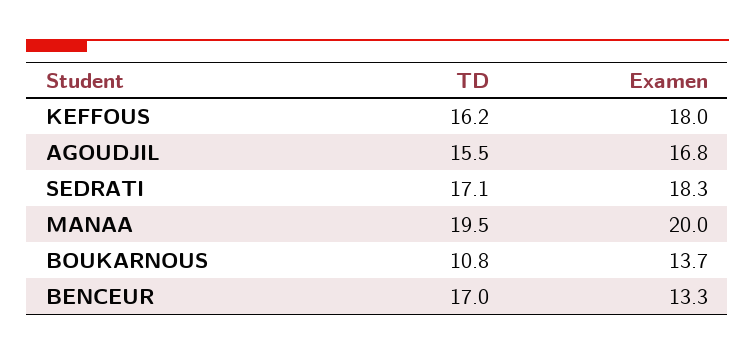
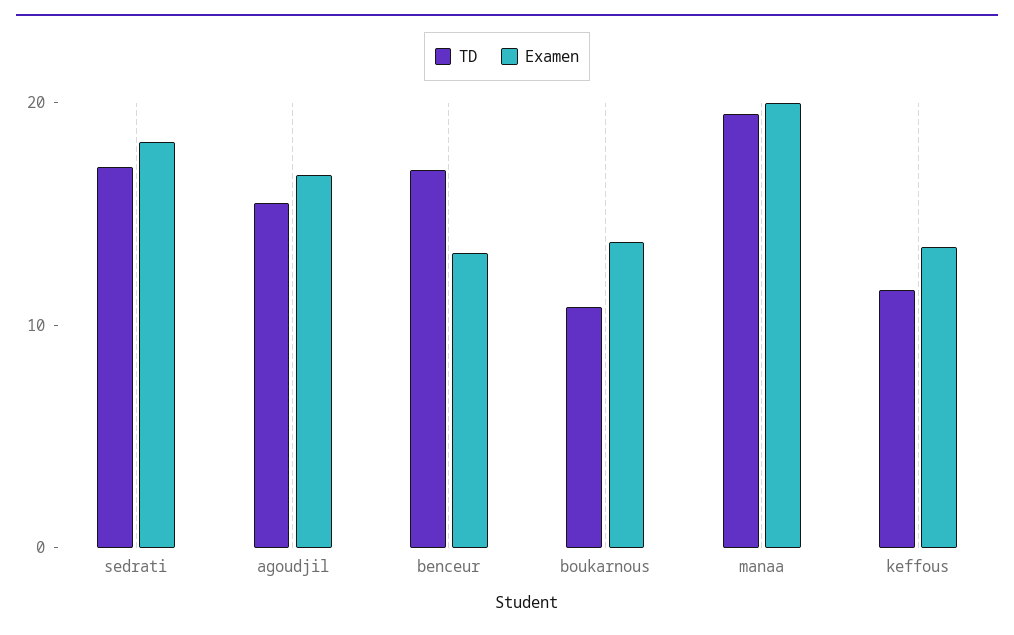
  {
    "TD": {
-     "KEFFOUS": 16.2,
+     "KEFFOUS": 12,
      "AGOUDJIL": 15.5,
      "SEDRATI": 17.1,
      "MANAA": 19.5,
      "BOUKARNOUS": 10.8,
      "BENCEUR": 17
    },
    "Examen": {
-     "KEFFOUS": 18,
+     "KEFFOUS": 14,
      "AGOUDJIL": 16.8,
      "SEDRATI": 18.3,
      "MANAA": 20,
      "BOUKARNOUS": 13.7,
      "BENCEUR": 13.3
    }
  }

